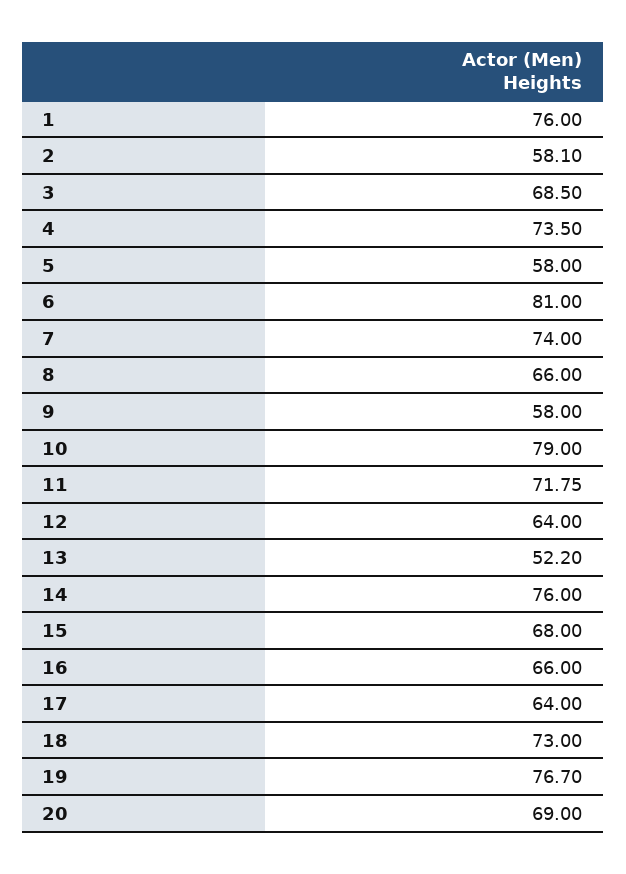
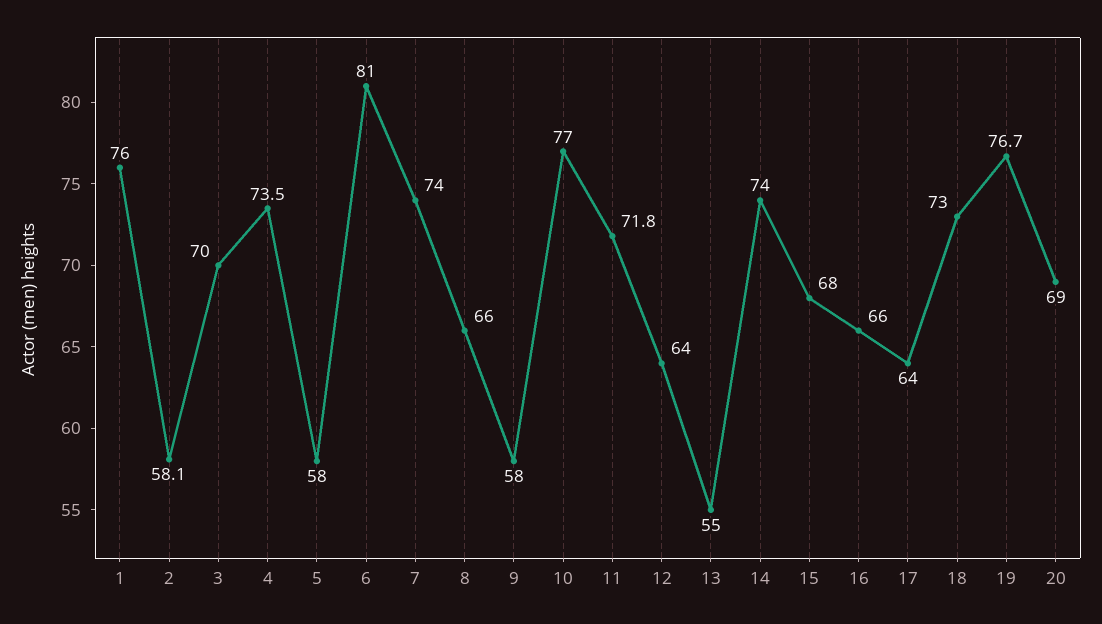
  {
    "1": 76,
    "2": 58.1,
-   "3": 68.5,
+   "3": 70,
    "4": 73.5,
    "5": 58,
    "6": 81,
    "7": 74,
    "8": 66,
    "9": 58,
-   "10": 79,
+   "10": 77,
    "11": 71.75,
    "12": 64,
-   "13": 52.2,
+   "13": 55,
-   "14": 76,
+   "14": 74,
    "15": 68,
    "16": 66,
    "17": 64,
    "18": 73,
    "19": 76.7,
    "20": 69
  }

